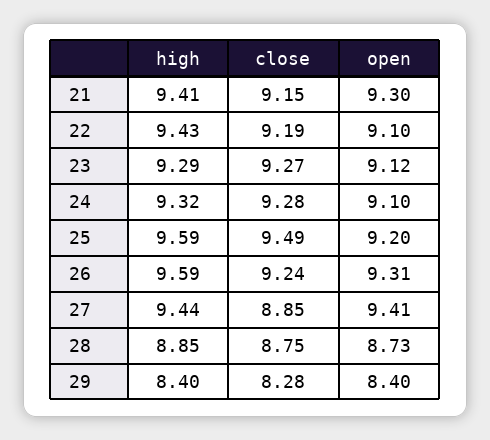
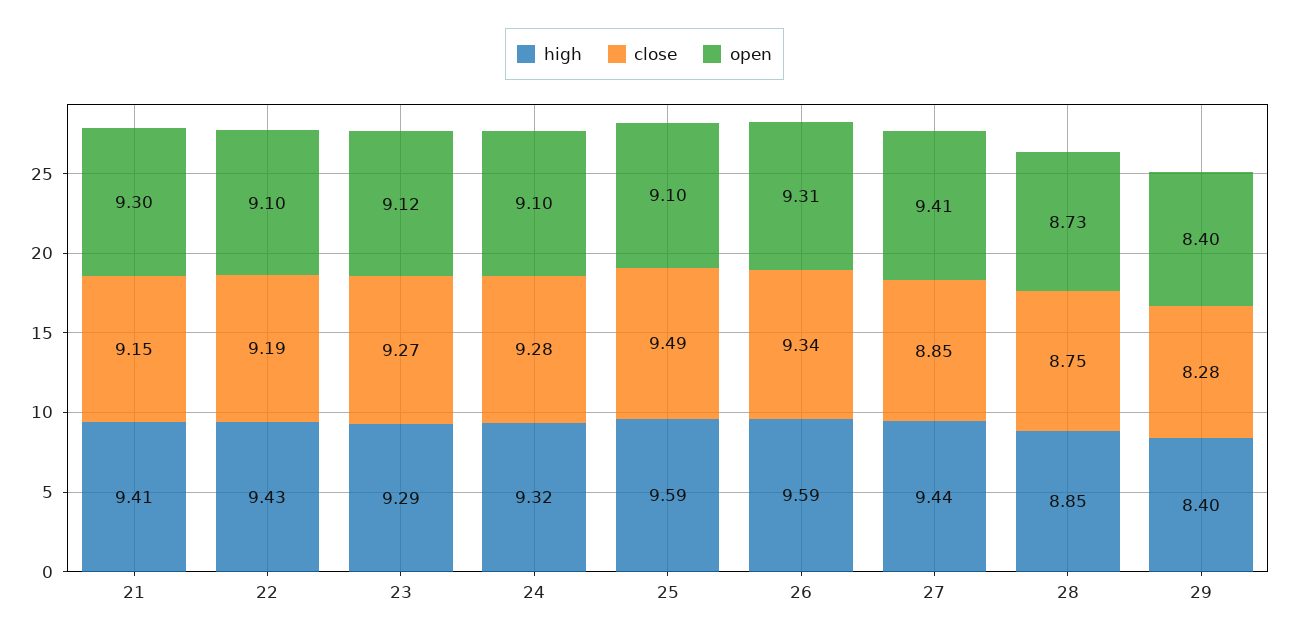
  {
    "high": {
      "21": 9.41,
      "22": 9.43,
      "23": 9.29,
      "24": 9.32,
      "25": 9.59,
      "26": 9.59,
      "27": 9.44,
      "28": 8.85,
      "29": 8.4
    },
    "close": {
      "21": 9.15,
      "22": 9.19,
      "23": 9.27,
      "24": 9.28,
      "25": 9.49,
-     "26": 9.24,
+     "26": 9.34,
      "27": 8.85,
      "28": 8.75,
      "29": 8.28
    },
    "open": {
      "21": 9.3,
      "22": 9.1,
      "23": 9.12,
      "24": 9.1,
-     "25": 9.2,
+     "25": 9.1,
      "26": 9.31,
      "27": 9.41,
      "28": 8.73,
      "29": 8.4
    }
  }

